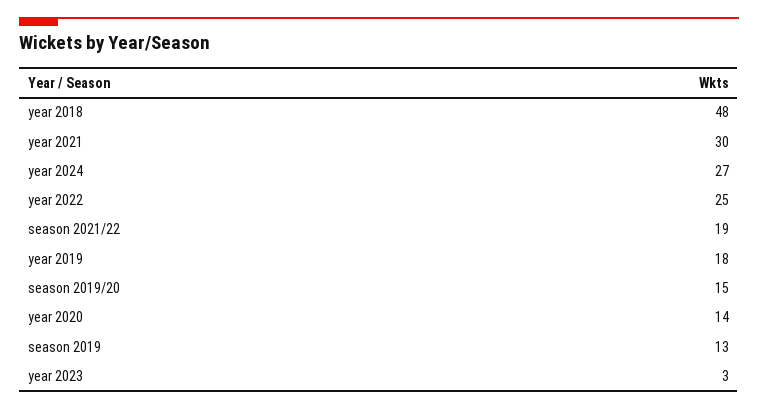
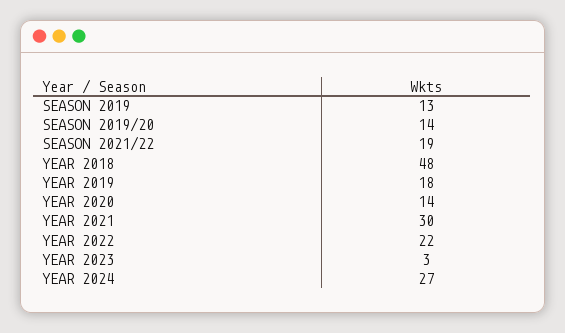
  {
    "year 2018": 48,
    "year 2021": 30,
    "year 2024": 27,
-   "year 2022": 25,
+   "year 2022": 22,
    "season 2021/22": 19,
    "year 2019": 18,
-   "season 2019/20": 15,
+   "season 2019/20": 14,
    "year 2020": 14,
    "season 2019": 13,
    "year 2023": 3
  }

